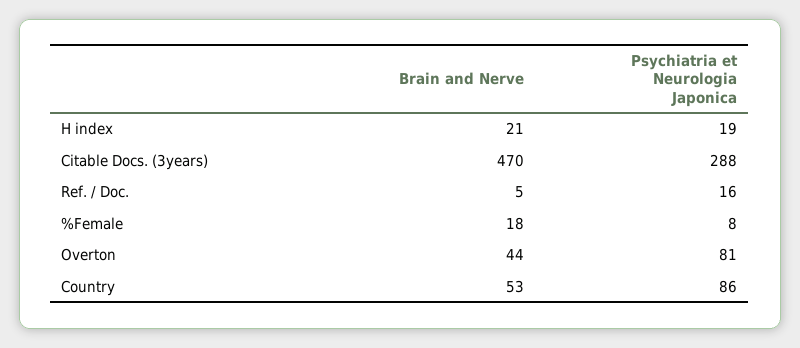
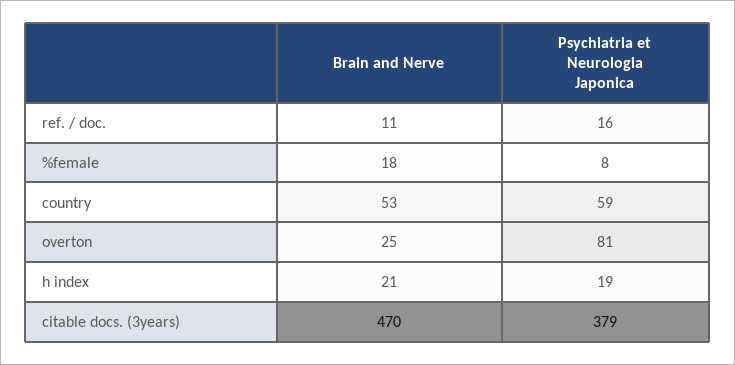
  {
    "Brain and Nerve": {
      "H index": 21,
      "Citable Docs. (3years)": 470,
-     "Ref. / Doc.": 5,
+     "Ref. / Doc.": 11,
      "%Female": 18,
-     "Overton": 44,
+     "Overton": 25,
      "Country": 53
    },
    "Psychiatria et Neurologia Japonica": {
      "H index": 19,
-     "Citable Docs. (3years)": 288,
+     "Citable Docs. (3years)": 379,
      "Ref. / Doc.": 16,
      "%Female": 8,
      "Overton": 81,
-     "Country": 86
+     "Country": 59
    }
  }

